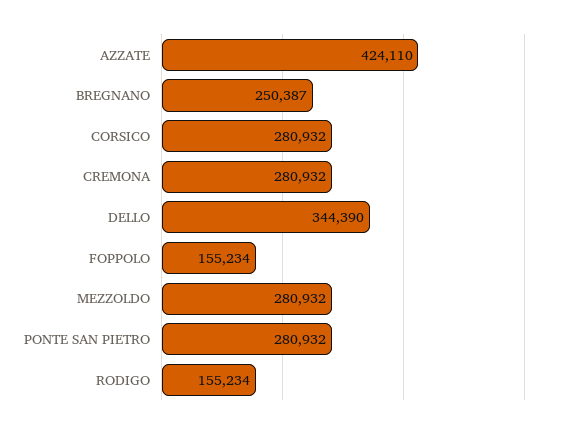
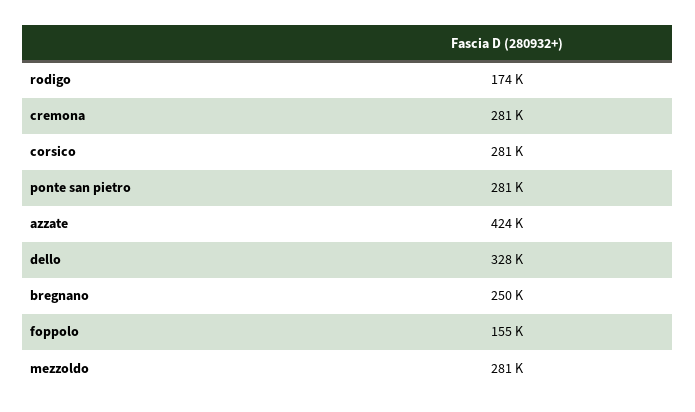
  {
    "AZZATE": 424110,
    "BREGNANO": 250387,
    "CORSICO": 280932,
    "CREMONA": 280932,
-   "DELLO": 344390,
+   "DELLO": 328000,
    "FOPPOLO": 155234,
    "MEZZOLDO": 280932,
    "PONTE SAN PIETRO": 280932,
-   "RODIGO": 155234
+   "RODIGO": 174000
  }

